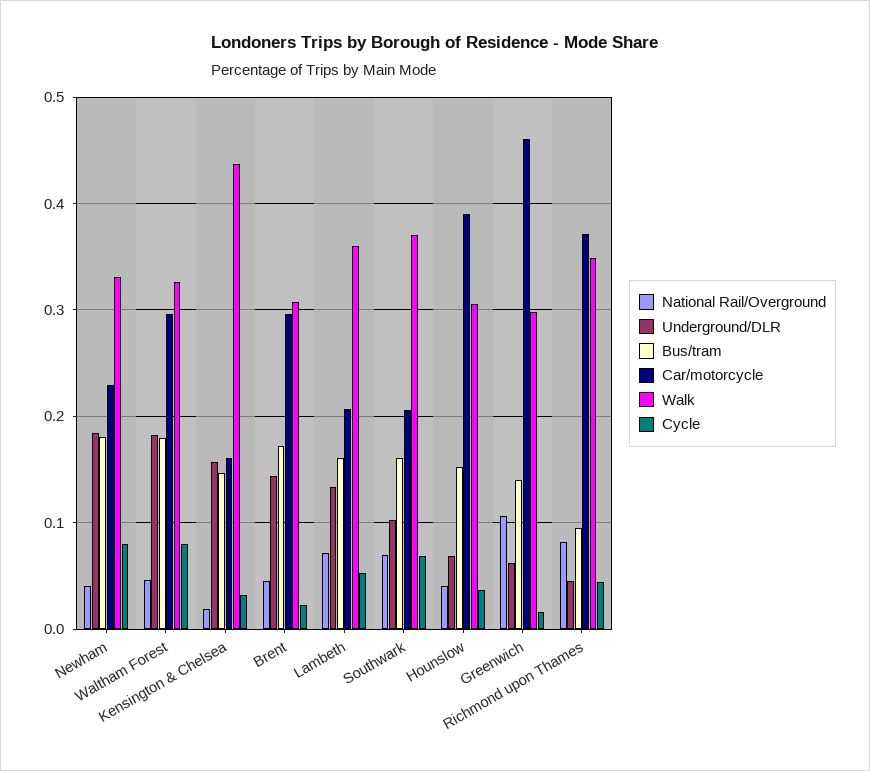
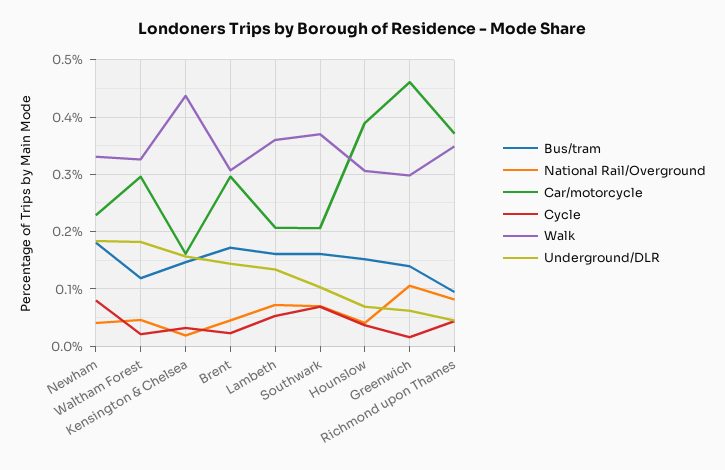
  {
    "National Rail/Overground": {
      "Newham": 0.04,
      "Waltham Forest": 0.05,
      "Kensington & Chelsea": 0.02,
      "Brent": 0.05,
      "Lambeth": 0.07,
      "Southwark": 0.07,
      "Hounslow": 0.04,
      "Greenwich": 0.11,
      "Richmond upon Thames": 0.08
    },
    "Underground/DLR": {
      "Newham": 0.18,
      "Waltham Forest": 0.18,
      "Kensington & Chelsea": 0.16,
      "Brent": 0.14,
      "Lambeth": 0.13,
      "Southwark": 0.1,
      "Hounslow": 0.07,
      "Greenwich": 0.06,
      "Richmond upon Thames": 0.05
    },
    "Bus/tram": {
      "Newham": 0.18,
-     "Waltham Forest": 0.18,
+     "Waltham Forest": 0.12,
      "Kensington & Chelsea": 0.15,
      "Brent": 0.17,
      "Lambeth": 0.16,
      "Southwark": 0.16,
      "Hounslow": 0.15,
      "Greenwich": 0.14,
      "Richmond upon Thames": 0.1
    },
    "Car/motorcycle": {
      "Newham": 0.23,
      "Waltham Forest": 0.3,
      "Kensington & Chelsea": 0.16,
      "Brent": 0.3,
      "Lambeth": 0.21,
      "Southwark": 0.21,
      "Hounslow": 0.39,
      "Greenwich": 0.46,
      "Richmond upon Thames": 0.37
    },
    "Walk": {
      "Newham": 0.33,
      "Waltham Forest": 0.33,
      "Kensington & Chelsea": 0.44,
      "Brent": 0.31,
      "Lambeth": 0.36,
      "Southwark": 0.37,
      "Hounslow": 0.31,
      "Greenwich": 0.3,
      "Richmond upon Thames": 0.35
    },
    "Cycle": {
      "Newham": 0.08,
-     "Waltham Forest": 0.08,
+     "Waltham Forest": 0.02,
      "Kensington & Chelsea": 0.03,
      "Brent": 0.02,
      "Lambeth": 0.05,
      "Southwark": 0.07,
      "Hounslow": 0.04,
      "Greenwich": 0.02,
      "Richmond upon Thames": 0.04
    }
  }

